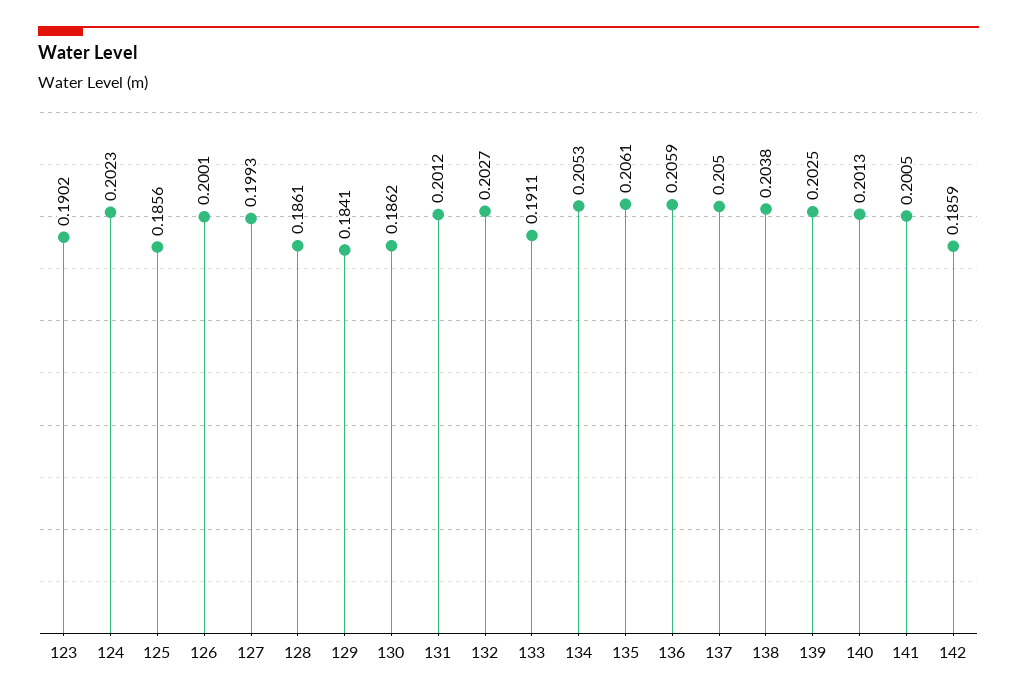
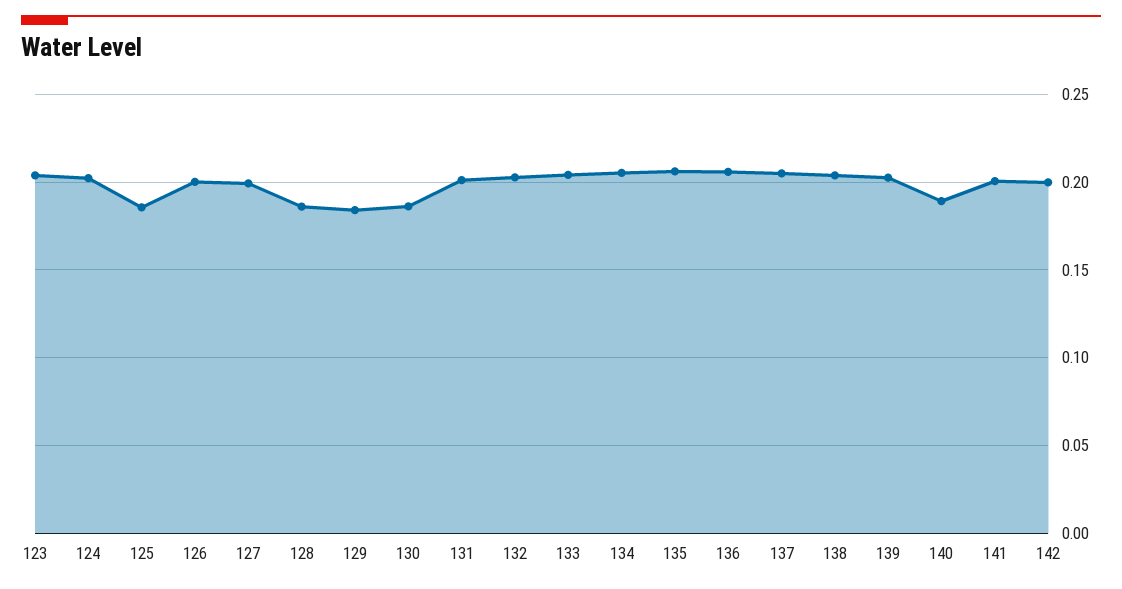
  {
-   "123": 0.1902,
+   "123": 0.205,
    "124": 0.2023,
    "125": 0.1856,
    "126": 0.2001,
    "127": 0.1993,
    "128": 0.1861,
    "129": 0.1841,
    "130": 0.1862,
    "131": 0.2012,
    "132": 0.2027,
-   "133": 0.1911,
+   "133": 0.205,
    "134": 0.2053,
    "135": 0.2061,
    "136": 0.2059,
    "137": 0.205,
    "138": 0.2038,
    "139": 0.2025,
-   "140": 0.2013,
+   "140": 0.19,
    "141": 0.2005,
-   "142": 0.1859
+   "142": 0.2
  }

